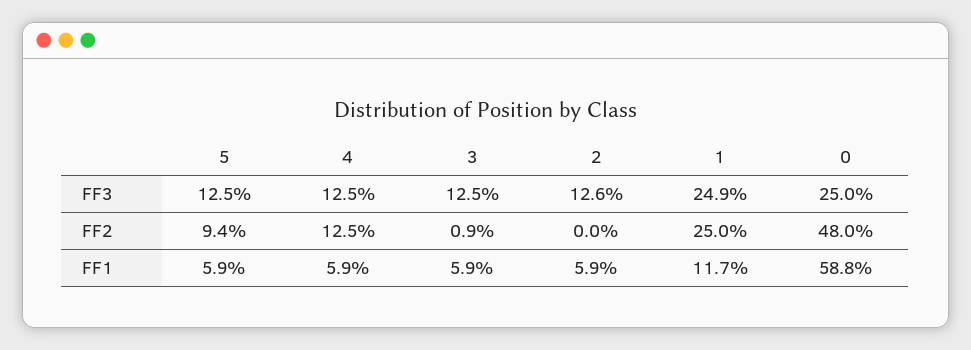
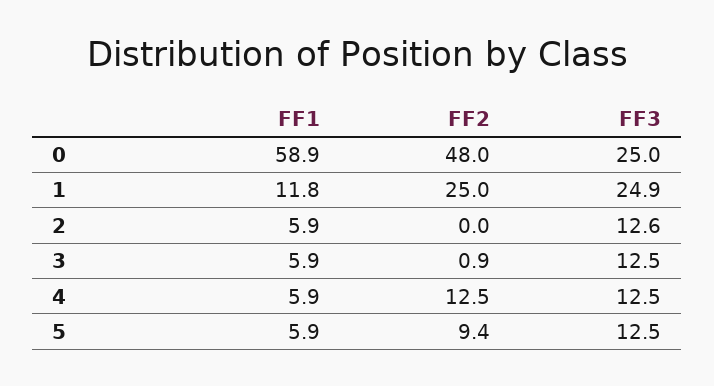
  {
    "5": {
      "FF3": 12.5,
      "FF2": 9.4,
      "FF1": 5.9
    },
    "4": {
      "FF3": 12.5,
      "FF2": 12.5,
      "FF1": 5.9
    },
    "3": {
      "FF3": 12.5,
      "FF2": 0.9,
      "FF1": 5.9
    },
    "2": {
      "FF3": 12.6,
      "FF2": 0,
      "FF1": 5.9
    },
    "1": {
      "FF3": 24.9,
      "FF2": 25,
-     "FF1": 11.7
+     "FF1": 11.8
    },
    "0": {
      "FF3": 25,
      "FF2": 48,
-     "FF1": 58.8
+     "FF1": 58.9
    }
  }

